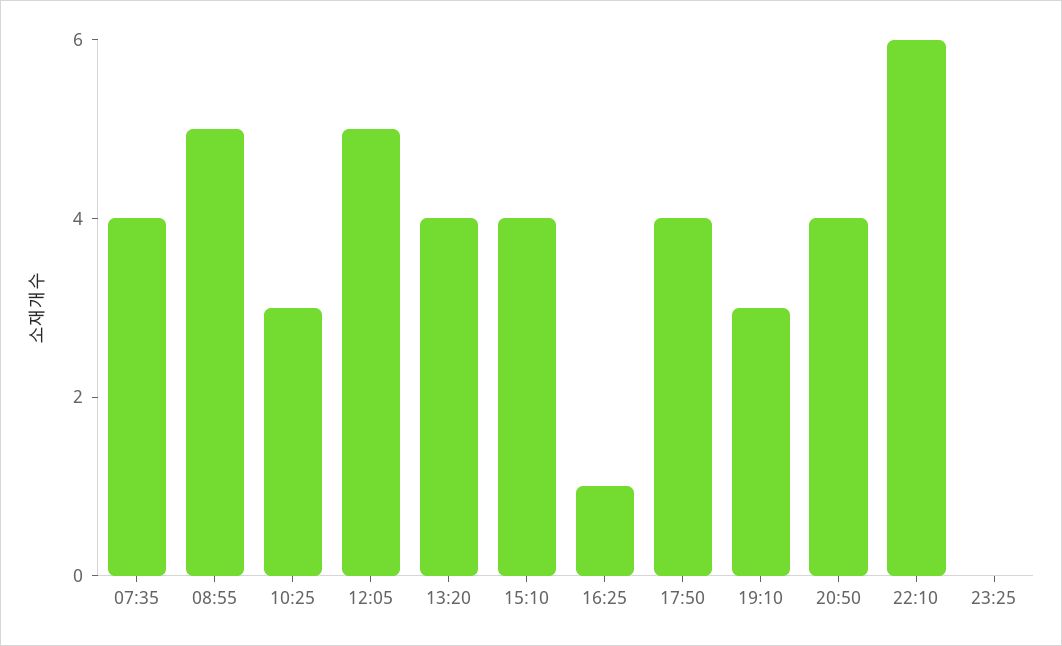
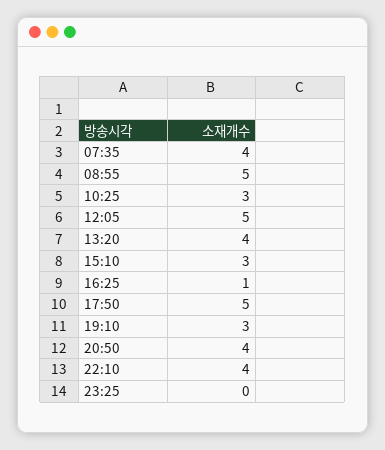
  {
    "07:35": 4,
    "08:55": 5,
    "10:25": 3,
    "12:05": 5,
    "13:20": 4,
-   "15:10": 4,
+   "15:10": 3,
    "16:25": 1,
-   "17:50": 4,
+   "17:50": 5,
    "19:10": 3,
    "20:50": 4,
-   "22:10": 6,
+   "22:10": 4,
    "23:25": 0
  }

